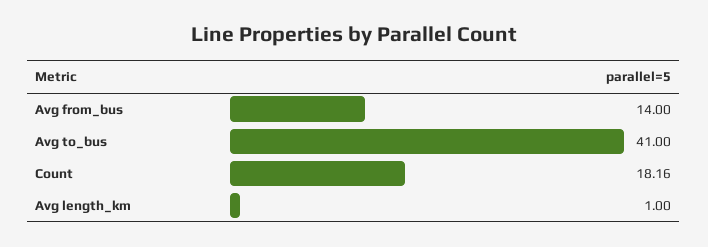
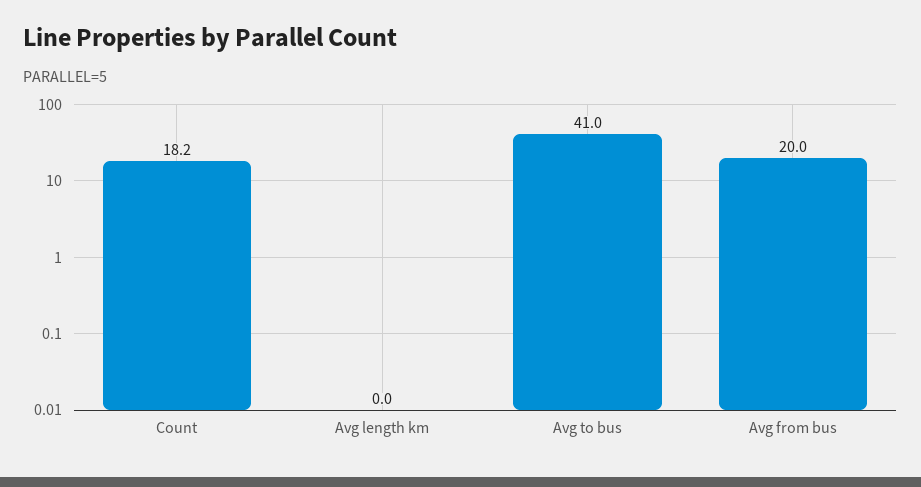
  {
-   "Avg from_bus": 14,
+   "Avg from_bus": 20,
    "Avg to_bus": 41,
    "Count": 18.16,
-   "Avg length_km": 1
+   "Avg length_km": 0
  }

